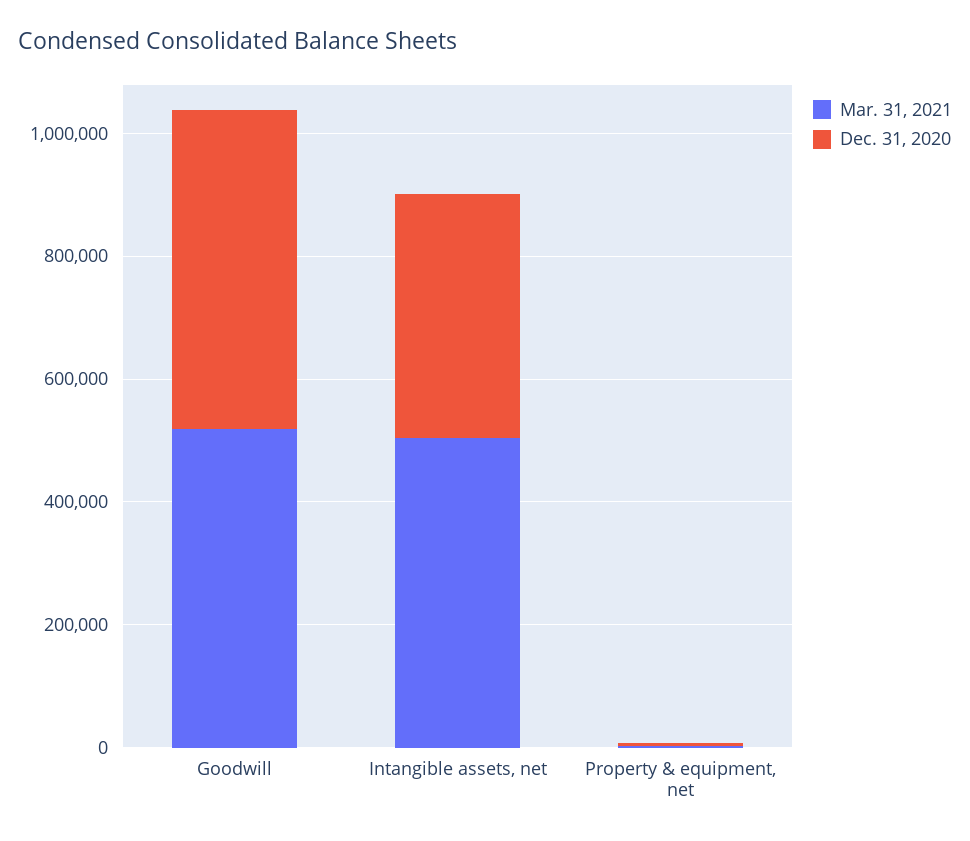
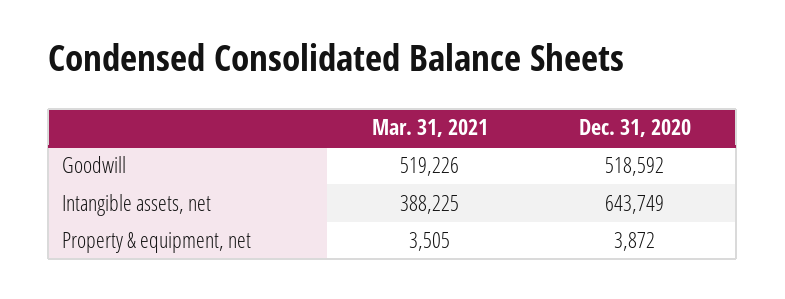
  {
    "Mar. 31, 2021": {
      "Goodwill": 519226,
-     "Intangible assets, net": 500000,
+     "Intangible assets, net": 388225,
      "Property & equipment, net": 3505
    },
    "Dec. 31, 2020": {
      "Goodwill": 518592,
-     "Intangible assets, net": 400000,
+     "Intangible assets, net": 643749,
      "Property & equipment, net": 3872
    }
  }

